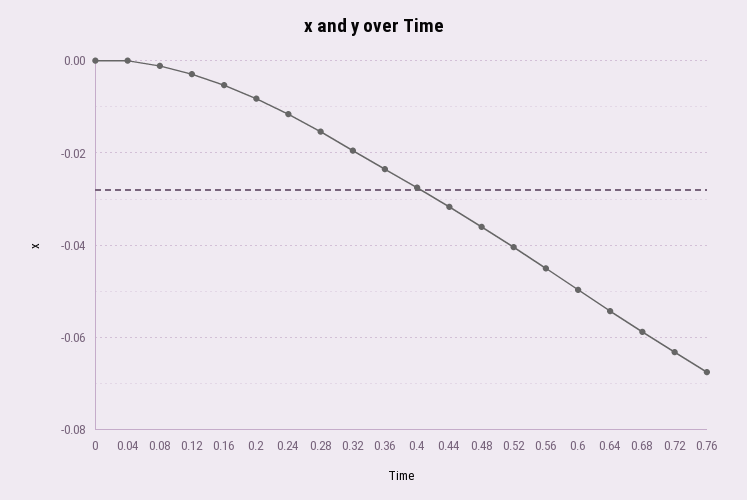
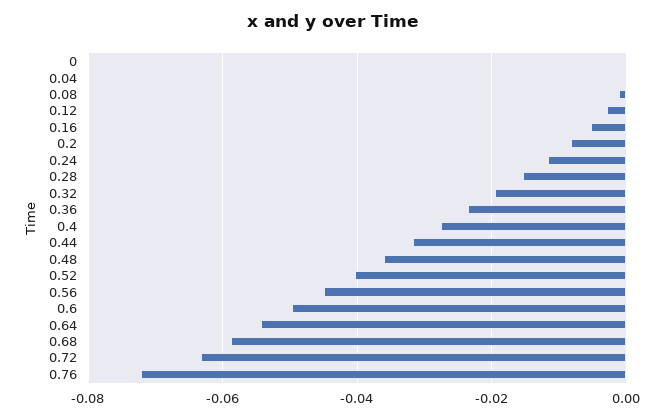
  {
    "0": 0,
    "0.04": 0,
    "0.08": -0.002,
    "0.12": -0.002,
    "0.16": -0.006,
    "0.2": -0.008,
    "0.24": -0.012,
    "0.28": -0.016,
    "0.32": -0.02,
    "0.36": -0.024,
    "0.4": -0.028,
    "0.44": -0.032,
    "0.48": -0.036,
    "0.52": -0.04,
    "0.56": -0.046,
    "0.6": -0.05,
    "0.64": -0.054,
    "0.68": -0.058,
    "0.72": -0.064,
-   "0.76": -0.068
+   "0.76": -0.072
  }

